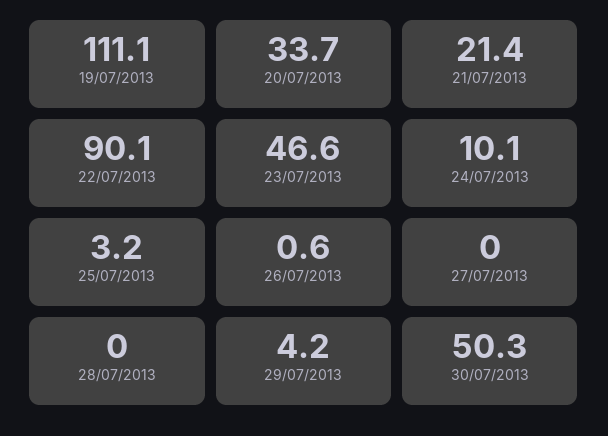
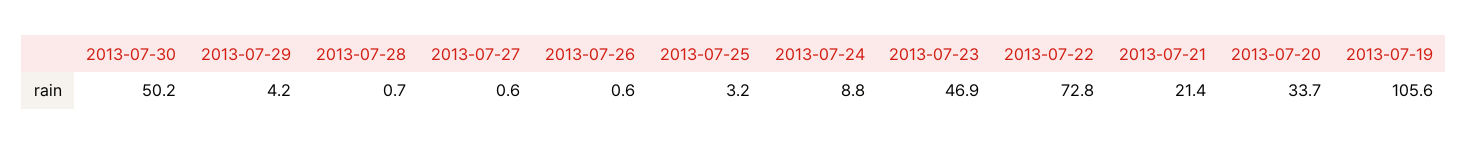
  {
-   "19/07/2013": 111.1,
+   "19/07/2013": 105.6,
    "20/07/2013": 33.7,
    "21/07/2013": 21.4,
-   "22/07/2013": 90.1,
+   "22/07/2013": 72.8,
-   "23/07/2013": 46.6,
+   "23/07/2013": 46.9,
-   "24/07/2013": 10.1,
+   "24/07/2013": 8.8,
    "25/07/2013": 3.2,
    "26/07/2013": 0.6,
-   "27/07/2013": 0,
+   "27/07/2013": 0.6,
-   "28/07/2013": 0,
+   "28/07/2013": 0.7,
    "29/07/2013": 4.2,
-   "30/07/2013": 50.3
+   "30/07/2013": 50.2
  }

